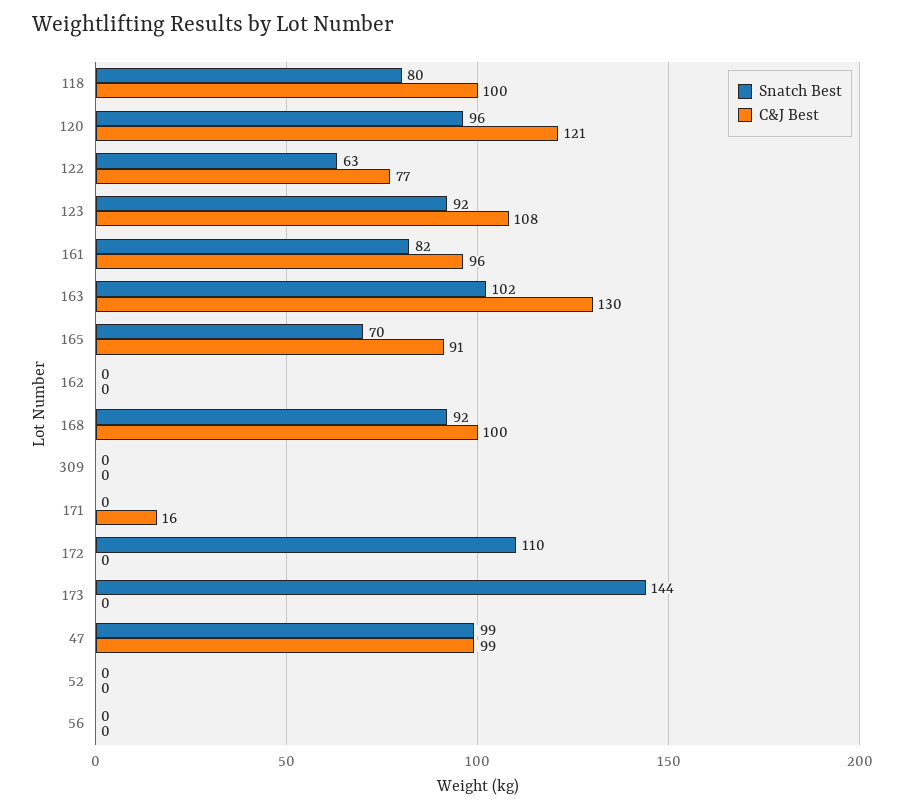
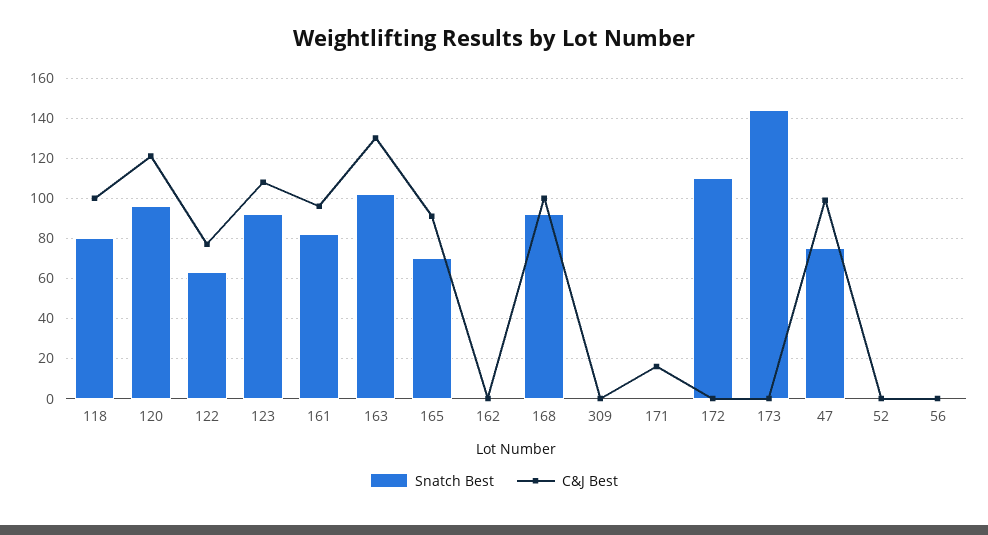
  {
    "Snatch Best": {
      "118": 80,
      "120": 96,
      "122": 63,
      "123": 92,
      "161": 82,
      "163": 102,
      "165": 70,
      "162": 0,
      "168": 92,
      "309": 0,
      "171": 0,
      "172": 110,
      "173": 144,
-     "47": 99,
+     "47": 75,
      "52": 0,
      "56": 0
    },
    "C&J Best": {
      "118": 100,
      "120": 121,
      "122": 77,
      "123": 108,
      "161": 96,
      "163": 130,
      "165": 91,
      "162": 0,
      "168": 100,
      "309": 0,
      "171": 16,
      "172": 0,
      "173": 0,
      "47": 99,
      "52": 0,
      "56": 0
    }
  }

